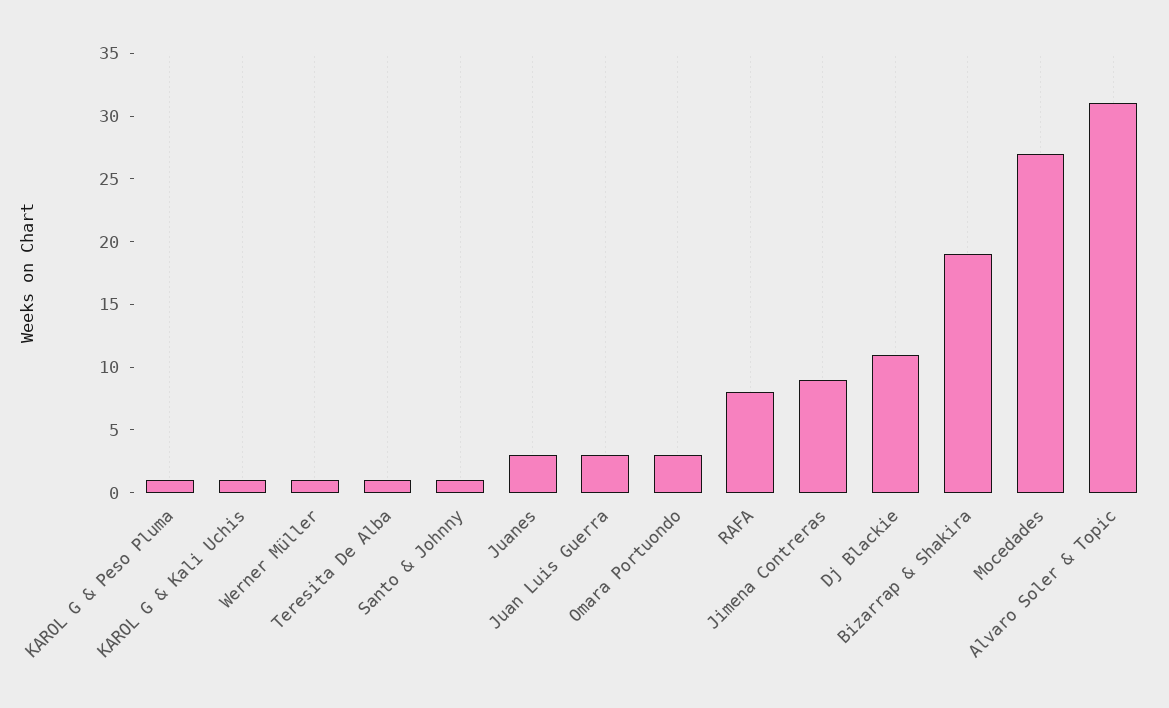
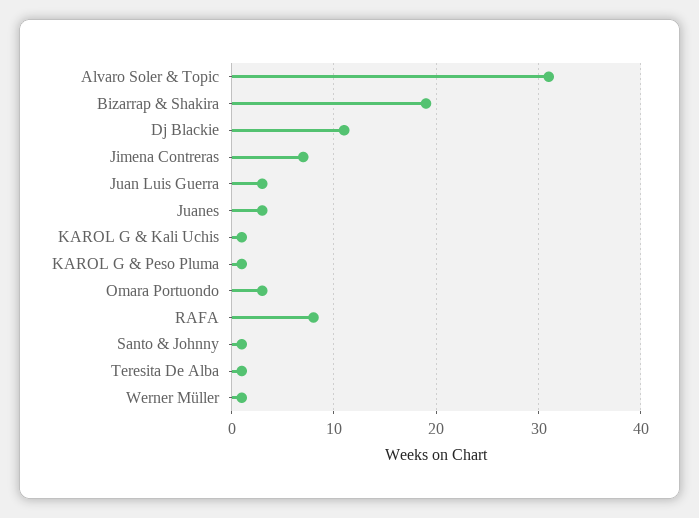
  {
    "KAROL G & Peso Pluma": 1,
    "KAROL G & Kali Uchis": 1,
    "Werner Müller": 1,
    "Teresita De Alba": 1,
    "Santo & Johnny": 1,
    "Juanes": 3,
    "Juan Luis Guerra": 3,
    "Omara Portuondo": 3,
    "RAFA": 8,
-   "Jimena Contreras": 9,
+   "Jimena Contreras": 7,
    "Dj Blackie": 11,
    "Bizarrap & Shakira": 19,
-   "Mocedades": 27,
    "Alvaro Soler & Topic": 31
  }

